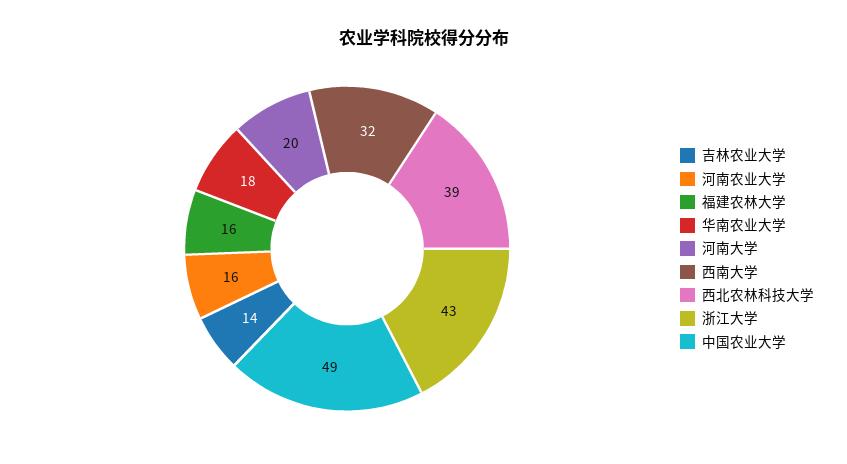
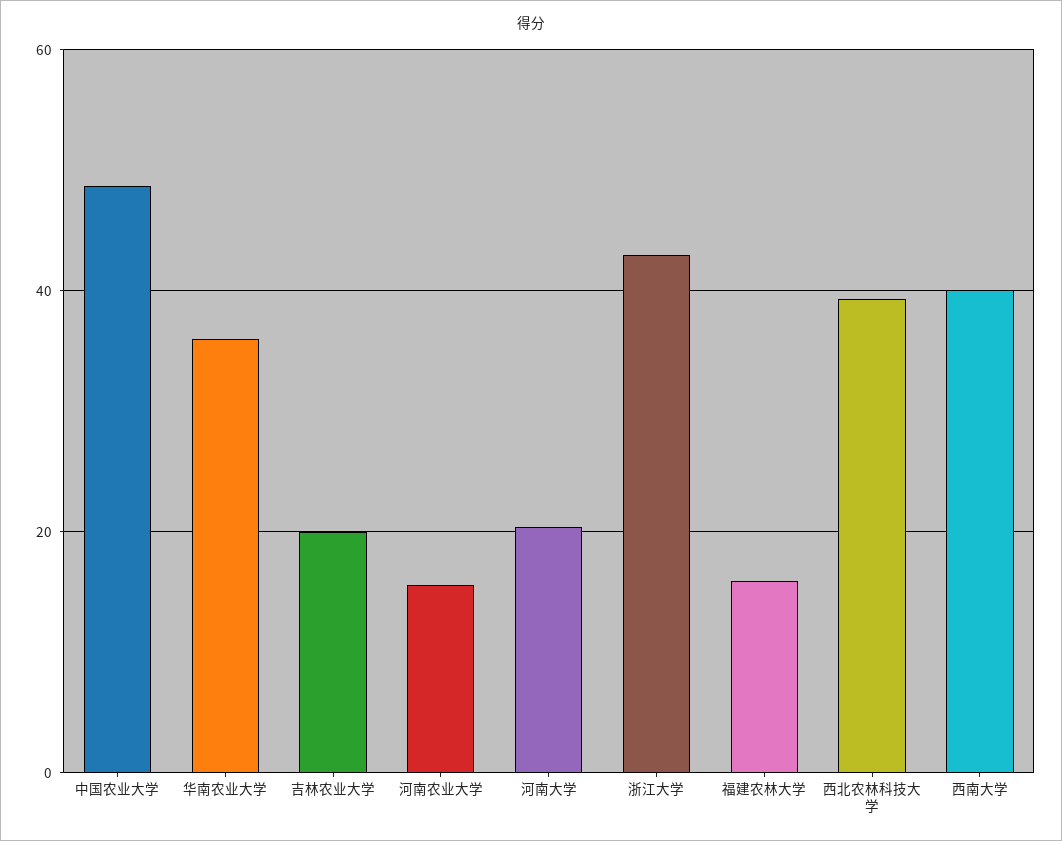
  {
-   "吉林农业大学": 14,
+   "吉林农业大学": 20,
    "河南农业大学": 16,
    "福建农林大学": 16,
-   "华南农业大学": 18,
+   "华南农业大学": 36,
    "河南大学": 20,
-   "西南大学": 32,
+   "西南大学": 40,
    "西北农林科技大学": 39,
    "浙江大学": 43,
    "中国农业大学": 49
  }

